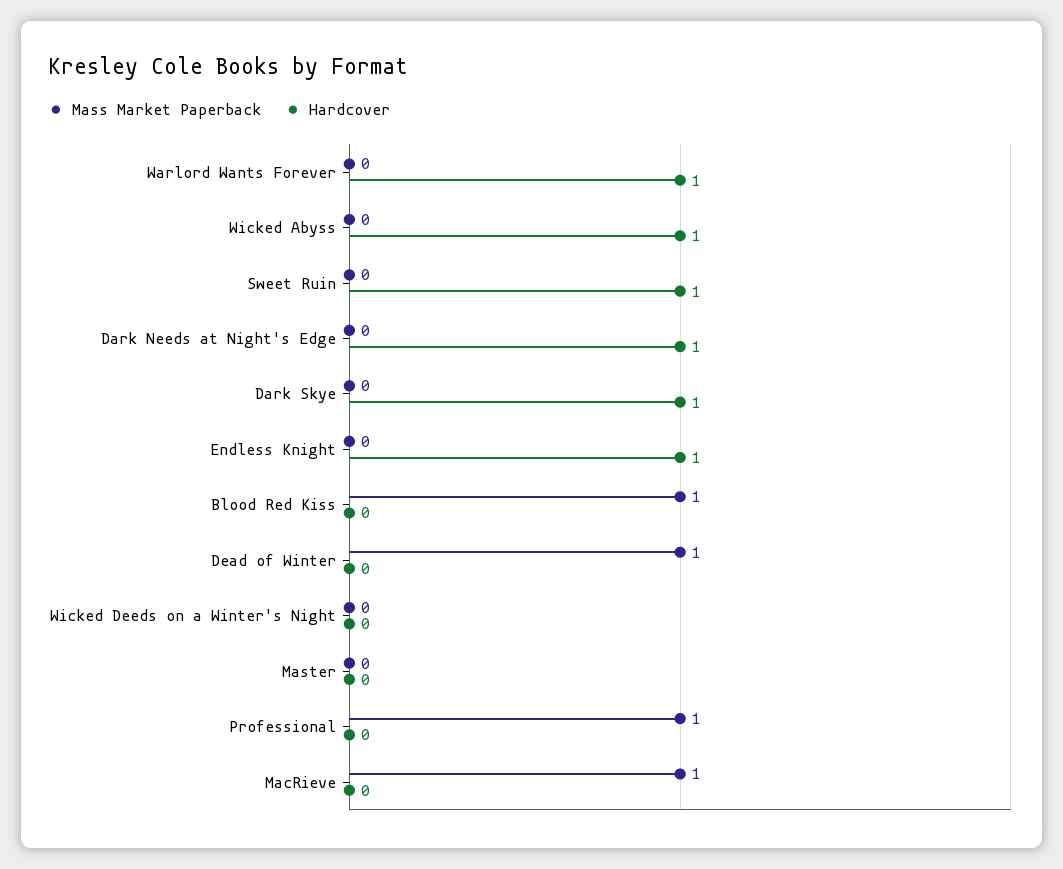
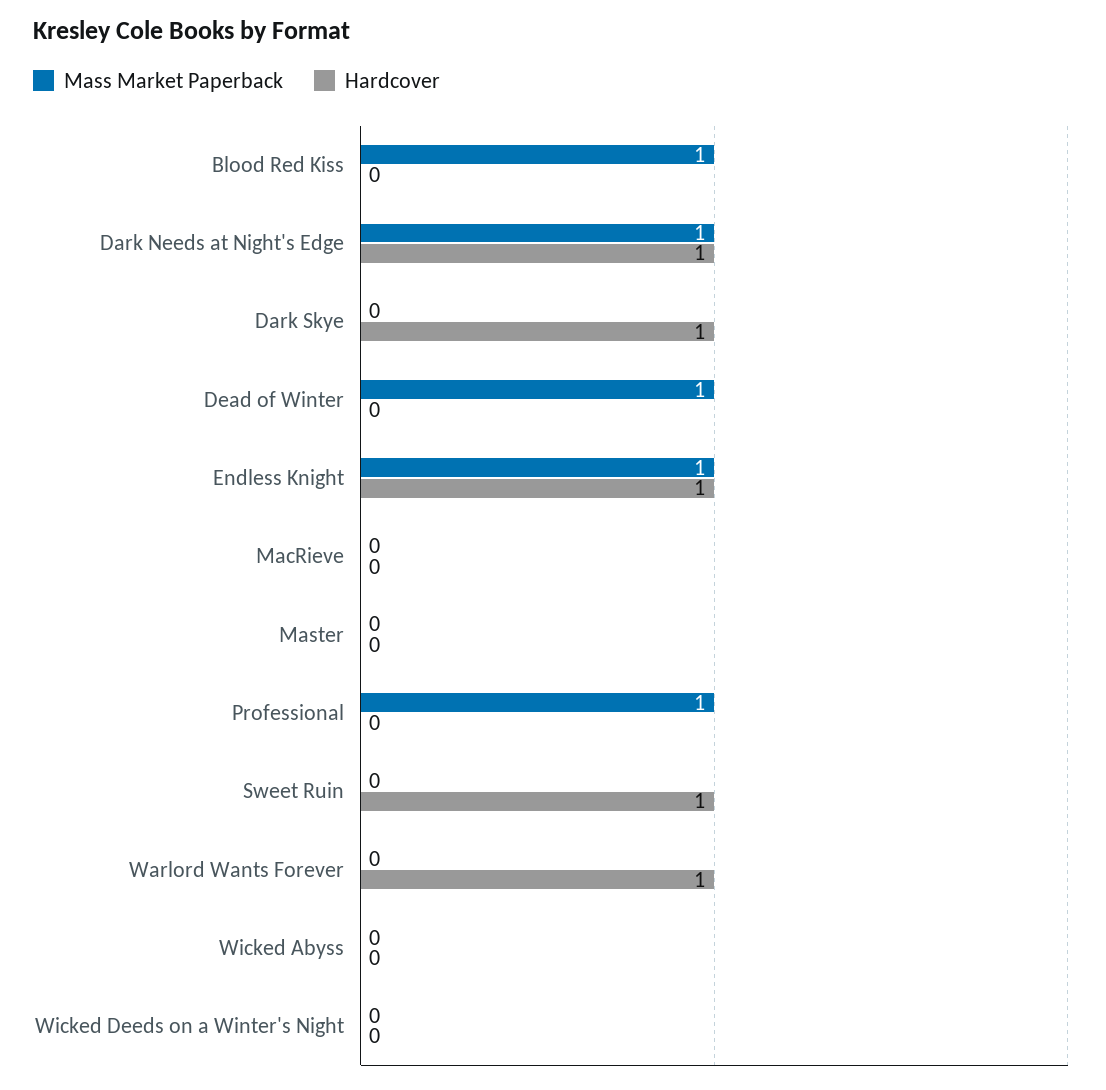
  {
    "Mass Market Paperback": {
      "Warlord Wants Forever": 0,
      "Wicked Abyss": 0,
      "Sweet Ruin": 0,
-     "Dark Needs at Night's Edge": 0,
+     "Dark Needs at Night's Edge": 1,
      "Dark Skye": 0,
-     "Endless Knight": 0,
+     "Endless Knight": 1,
      "Blood Red Kiss": 1,
      "Dead of Winter": 1,
      "Wicked Deeds on a Winter's Night": 0,
      "Master": 0,
      "Professional": 1,
-     "MacRieve": 1
+     "MacRieve": 0
    },
    "Hardcover": {
      "Warlord Wants Forever": 1,
-     "Wicked Abyss": 1,
+     "Wicked Abyss": 0,
      "Sweet Ruin": 1,
      "Dark Needs at Night's Edge": 1,
      "Dark Skye": 1,
      "Endless Knight": 1,
      "Blood Red Kiss": 0,
      "Dead of Winter": 0,
      "Wicked Deeds on a Winter's Night": 0,
      "Master": 0,
      "Professional": 0,
      "MacRieve": 0
    }
  }

